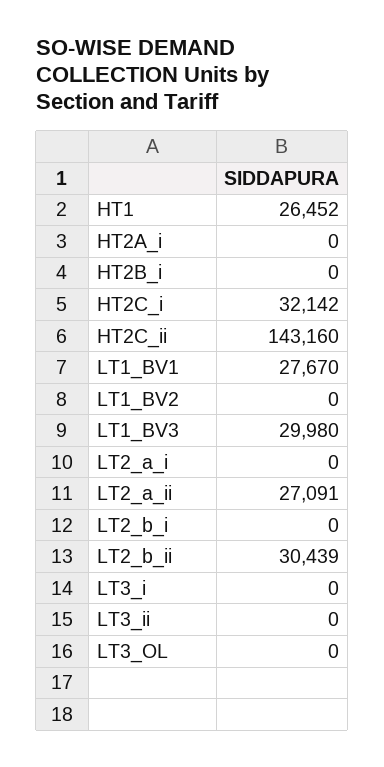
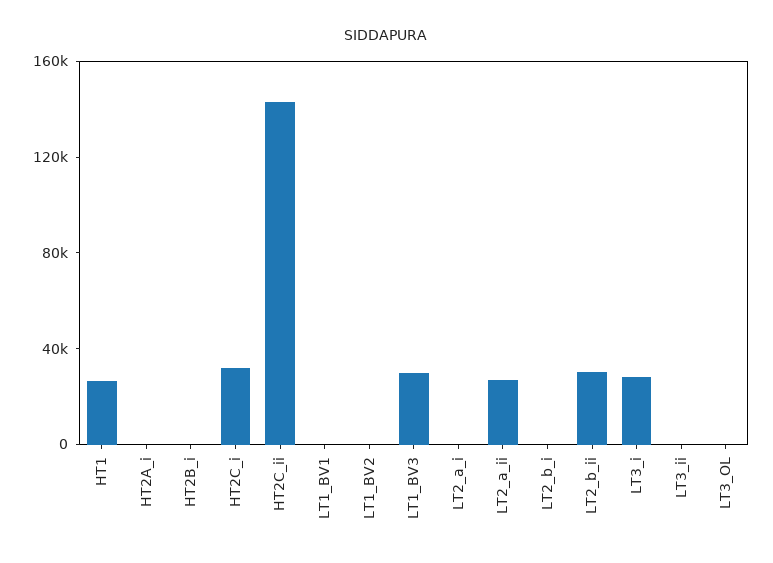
  {
    "HT1": 26452,
    "HT2A_i": 0,
    "HT2B_i": 0,
    "HT2C_i": 32142,
    "HT2C_ii": 143160,
-   "LT1_BV1": 27670,
+   "LT1_BV1": 0,
    "LT1_BV2": 0,
    "LT1_BV3": 29980,
    "LT2_a_i": 0,
    "LT2_a_ii": 27091,
    "LT2_b_i": 0,
    "LT2_b_ii": 30439,
-   "LT3_i": 0,
+   "LT3_i": 30000,
    "LT3_ii": 0,
    "LT3_OL": 0
  }

